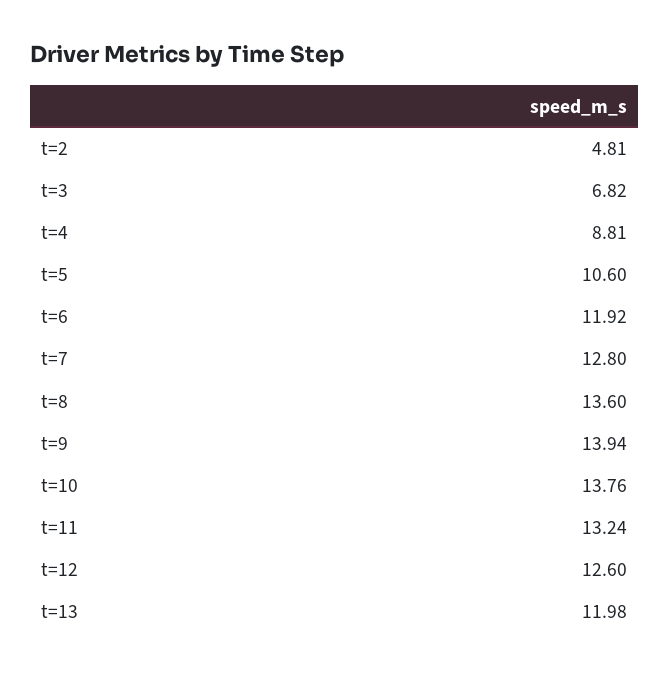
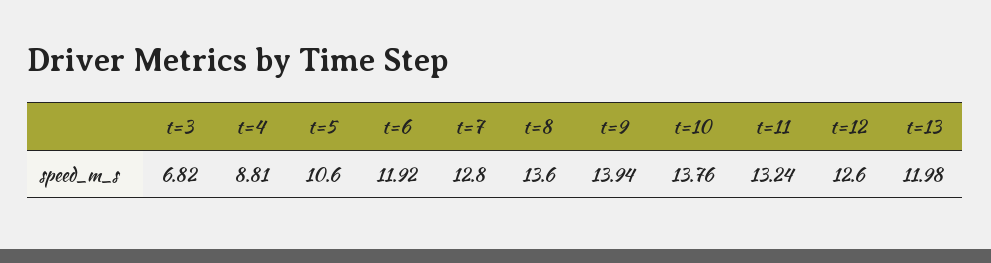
  {
-   "t=2": 4.81,
    "t=3": 6.82,
    "t=4": 8.81,
    "t=5": 10.6,
    "t=6": 11.92,
    "t=7": 12.8,
    "t=8": 13.6,
    "t=9": 13.94,
    "t=10": 13.76,
    "t=11": 13.24,
    "t=12": 12.6,
    "t=13": 11.98
  }

